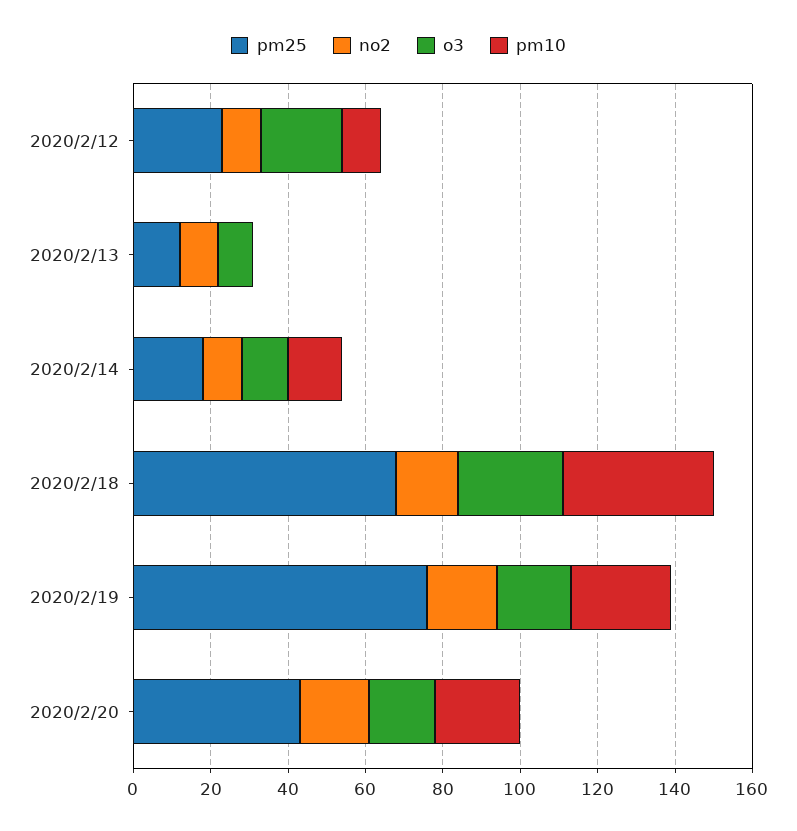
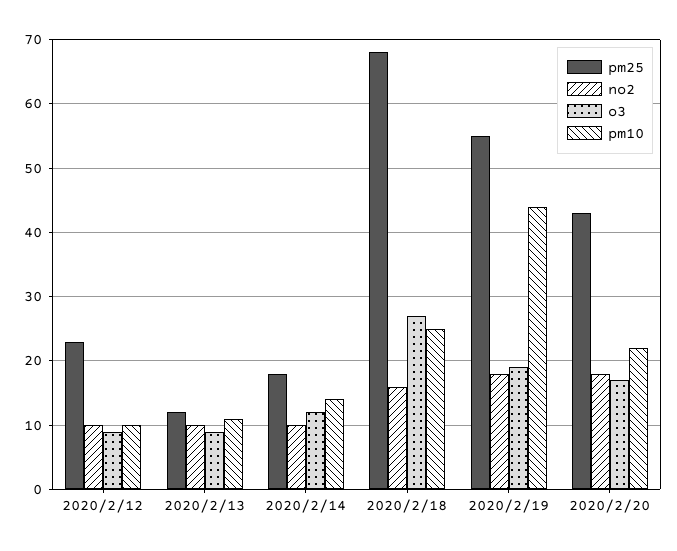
  {
    "pm25": {
      "2020/2/12": 23,
      "2020/2/13": 12,
      "2020/2/14": 18,
      "2020/2/18": 68,
-     "2020/2/19": 75,
+     "2020/2/19": 55,
      "2020/2/20": 43
    },
    "no2": {
      "2020/2/12": 10,
      "2020/2/13": 10,
      "2020/2/14": 10,
      "2020/2/18": 16,
      "2020/2/19": 18,
      "2020/2/20": 18
    },
    "o3": {
-     "2020/2/12": 20,
+     "2020/2/12": 9,
      "2020/2/13": 9,
      "2020/2/14": 12,
      "2020/2/18": 27,
      "2020/2/19": 19,
      "2020/2/20": 17
    },
    "pm10": {
      "2020/2/12": 10,
-     "2020/2/13": 0,
+     "2020/2/13": 11,
      "2020/2/14": 14,
-     "2020/2/18": 40,
+     "2020/2/18": 25,
-     "2020/2/19": 25,
+     "2020/2/19": 44,
      "2020/2/20": 22
    }
  }

